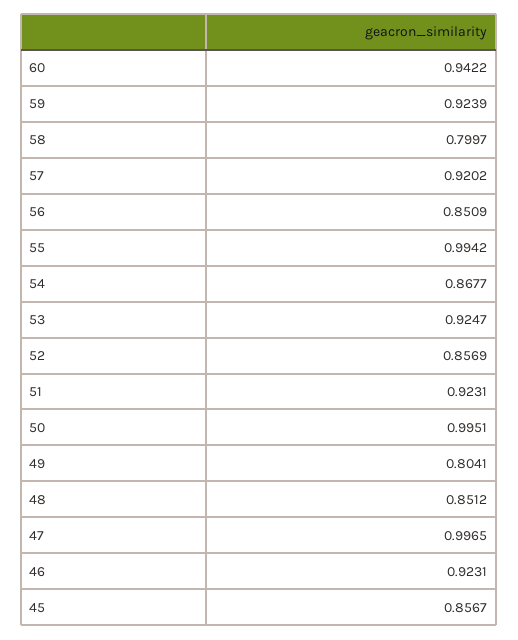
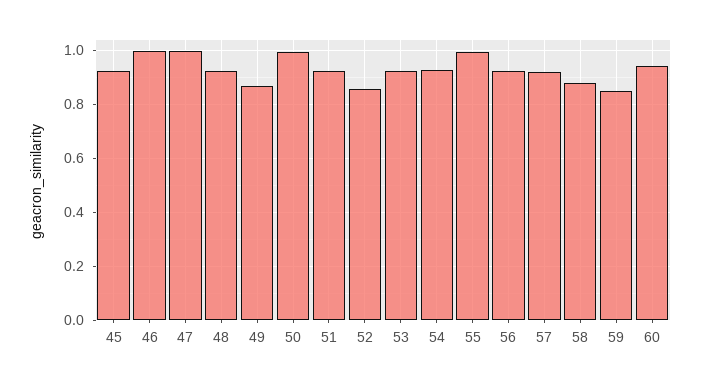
  {
    "60": 0.9422,
-   "59": 0.9239,
+   "59": 0.85,
-   "58": 0.7997,
+   "58": 0.875,
    "57": 0.9202,
-   "56": 0.8509,
+   "56": 0.925,
    "55": 0.9942,
-   "54": 0.8677,
+   "54": 0.925,
    "53": 0.9247,
    "52": 0.8569,
    "51": 0.9231,
    "50": 0.9951,
-   "49": 0.8041,
+   "49": 0.875,
-   "48": 0.8512,
+   "48": 0.925,
    "47": 0.9965,
-   "46": 0.9231,
+   "46": 1,
-   "45": 0.8567
+   "45": 0.925
  }

